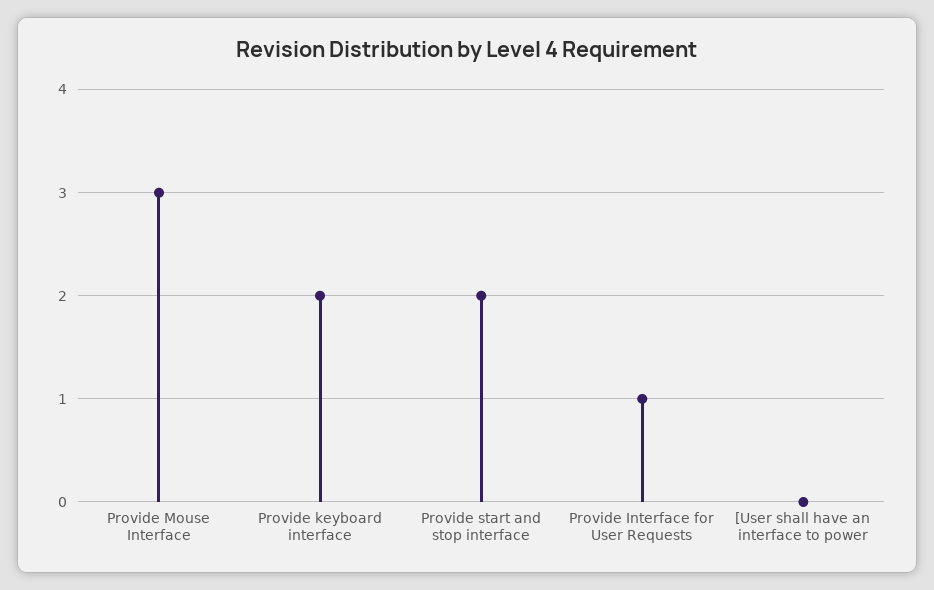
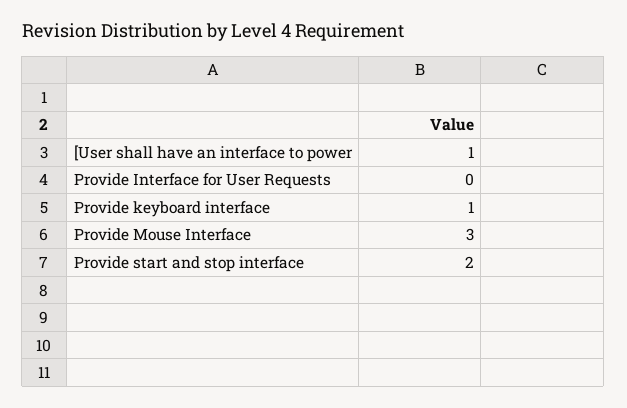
  {
    "Provide Mouse Interface": 3,
-   "Provide keyboard interface": 2,
+   "Provide keyboard interface": 1,
    "Provide start and stop interface": 2,
-   "Provide Interface for User Requests": 1,
+   "Provide Interface for User Requests": 0,
-   "[User shall have an interface to power": 0
+   "[User shall have an interface to power": 1
  }

